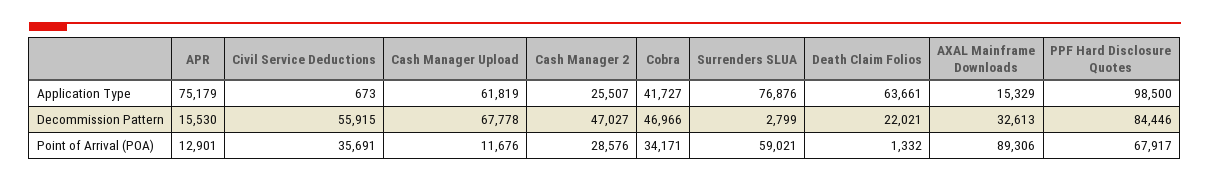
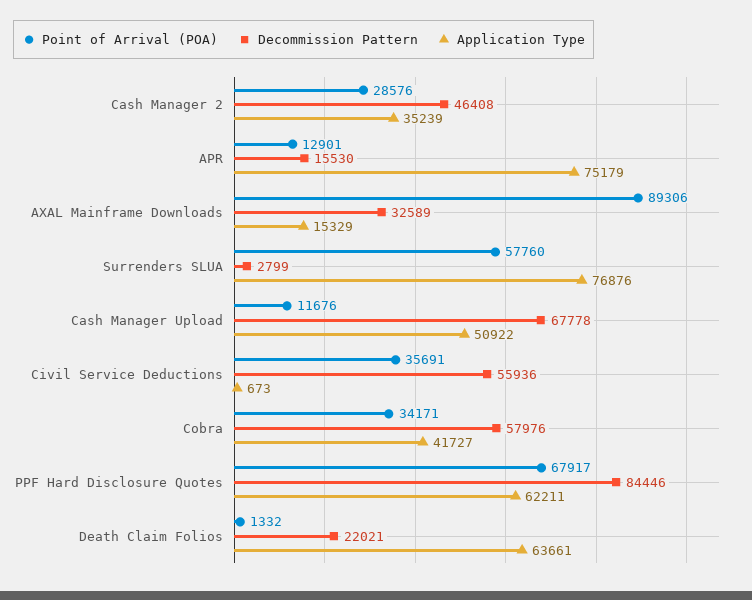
  {
    "Application Type": {
      "APR": 75179,
      "Civil Service Deductions": 673,
-     "Cash Manager Upload": 61819,
+     "Cash Manager Upload": 50922,
-     "Cash Manager 2": 25507,
+     "Cash Manager 2": 35239,
      "Cobra": 41727,
      "Surrenders SLUA": 76876,
      "Death Claim Folios": 63661,
      "AXAL Mainframe Downloads": 15329,
-     "PPF Hard Disclosure Quotes": 98500
+     "PPF Hard Disclosure Quotes": 62211
    },
    "Decommission Pattern": {
      "APR": 15530,
-     "Civil Service Deductions": 55915,
+     "Civil Service Deductions": 55936,
      "Cash Manager Upload": 67778,
-     "Cash Manager 2": 47027,
+     "Cash Manager 2": 46408,
-     "Cobra": 46966,
+     "Cobra": 57976,
      "Surrenders SLUA": 2799,
      "Death Claim Folios": 22021,
-     "AXAL Mainframe Downloads": 32613,
+     "AXAL Mainframe Downloads": 32589,
      "PPF Hard Disclosure Quotes": 84446
    },
    "Point of Arrival (POA)": {
      "APR": 12901,
      "Civil Service Deductions": 35691,
      "Cash Manager Upload": 11676,
      "Cash Manager 2": 28576,
      "Cobra": 34171,
-     "Surrenders SLUA": 59021,
+     "Surrenders SLUA": 57760,
      "Death Claim Folios": 1332,
      "AXAL Mainframe Downloads": 89306,
      "PPF Hard Disclosure Quotes": 67917
    }
  }

